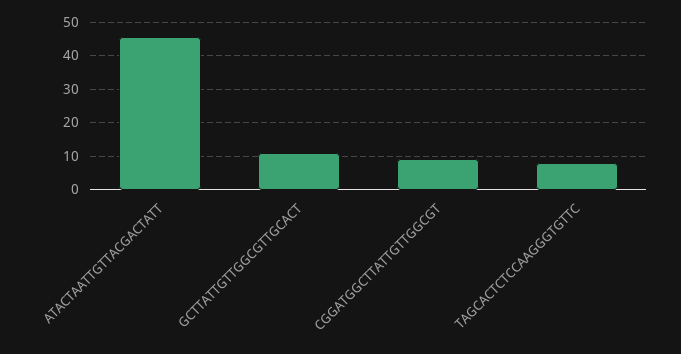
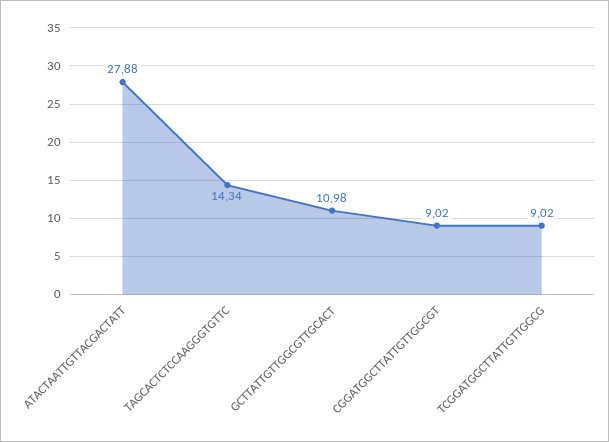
  {
-   "ATACTAATTGTTACGACTATT": 46,
+   "ATACTAATTGTTACGACTATT": 27.88,
    "GCTTATTGTTGGCGTTGCACT": 10.98,
    "CGGATGGCTTATTGTTGGCGT": 9.02,
-   "TAGCACTCTCCAAGGGTGTTC": 8
+   "TAGCACTCTCCAAGGGTGTTC": 14.34,
+   "TCGGATGGCTTATTGTTGGCG": 9.02
  }

